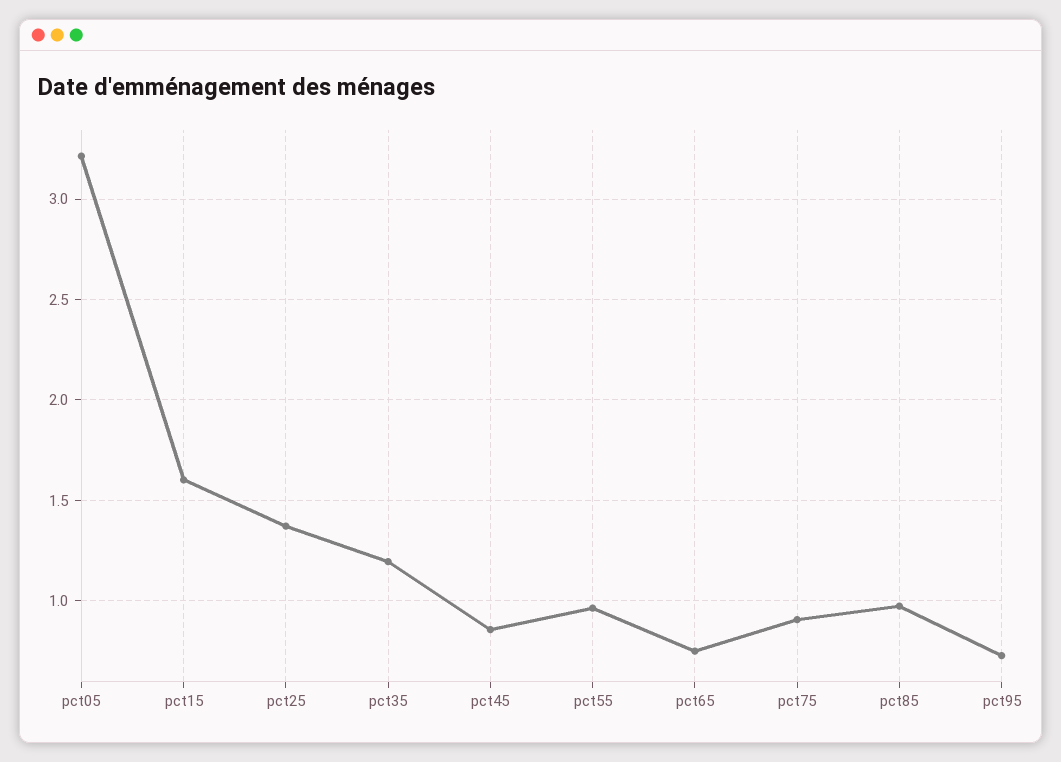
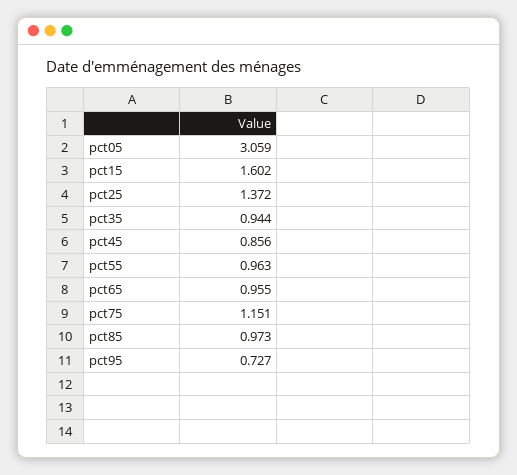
  {
-   "pct05": 3.2,
+   "pct05": 3.059,
    "pct15": 1.602,
    "pct25": 1.372,
-   "pct35": 1.2,
+   "pct35": 0.944,
    "pct45": 0.856,
    "pct55": 0.963,
-   "pct65": 0.75,
+   "pct65": 0.955,
-   "pct75": 0.9,
+   "pct75": 1.151,
    "pct85": 0.973,
    "pct95": 0.727
  }

